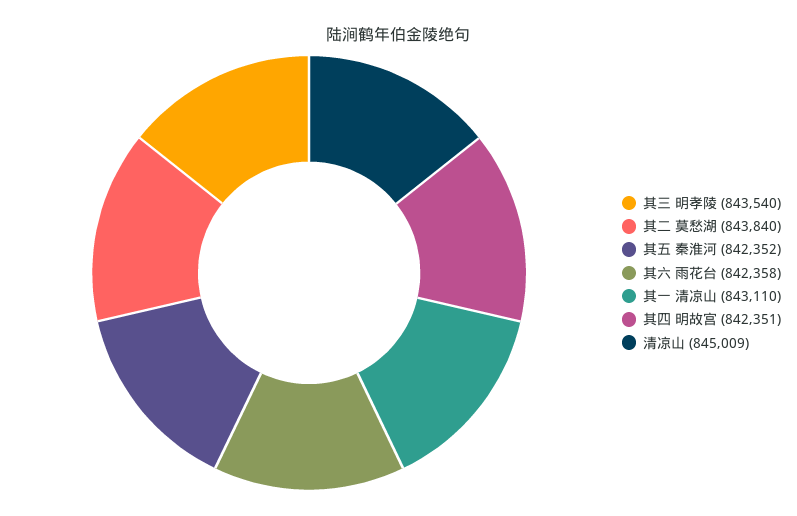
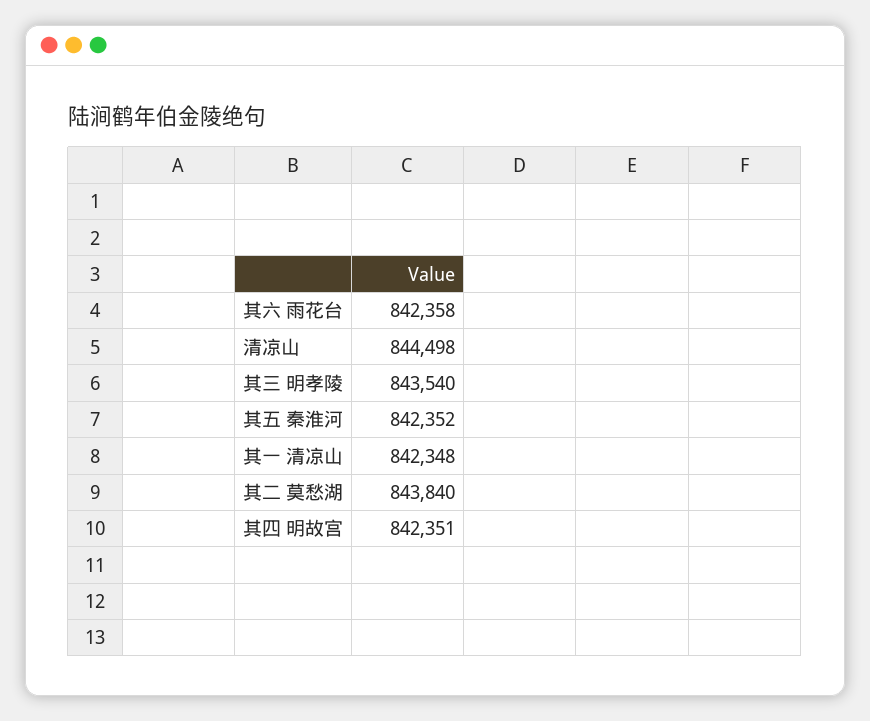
  {
    "其三 明孝陵": 843540,
    "其二 莫愁湖": 843840,
    "其五 秦淮河": 842352,
    "其六 雨花台": 842358,
-   "其一 清凉山": 843110,
+   "其一 清凉山": 842348,
    "其四 明故宫": 842351,
-   "清凉山": 845009
+   "清凉山": 844498
  }

